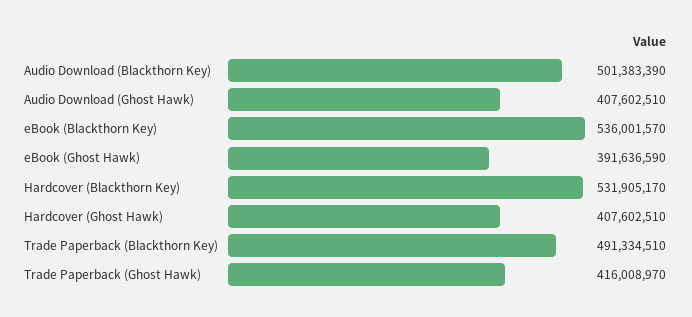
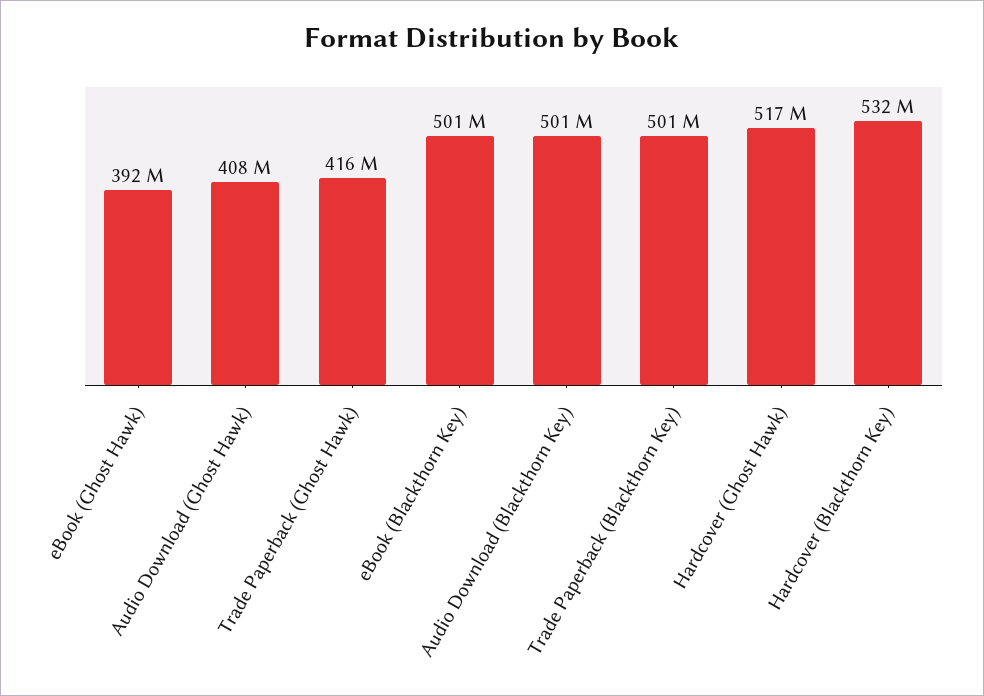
  {
    "Audio Download (Blackthorn Key)": 501383390,
    "Audio Download (Ghost Hawk)": 407602510,
-   "eBook (Blackthorn Key)": 536001570,
+   "eBook (Blackthorn Key)": 501000000,
    "eBook (Ghost Hawk)": 391636590,
    "Hardcover (Blackthorn Key)": 531905170,
-   "Hardcover (Ghost Hawk)": 407602510,
+   "Hardcover (Ghost Hawk)": 517000000,
-   "Trade Paperback (Blackthorn Key)": 491334510,
+   "Trade Paperback (Blackthorn Key)": 501000000,
    "Trade Paperback (Ghost Hawk)": 416008970
  }

